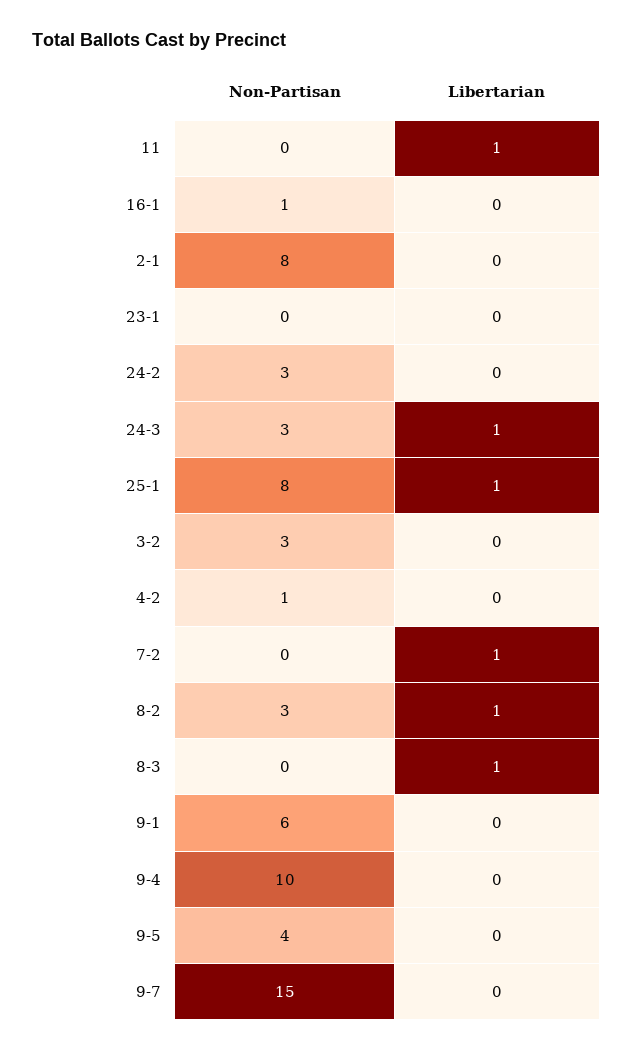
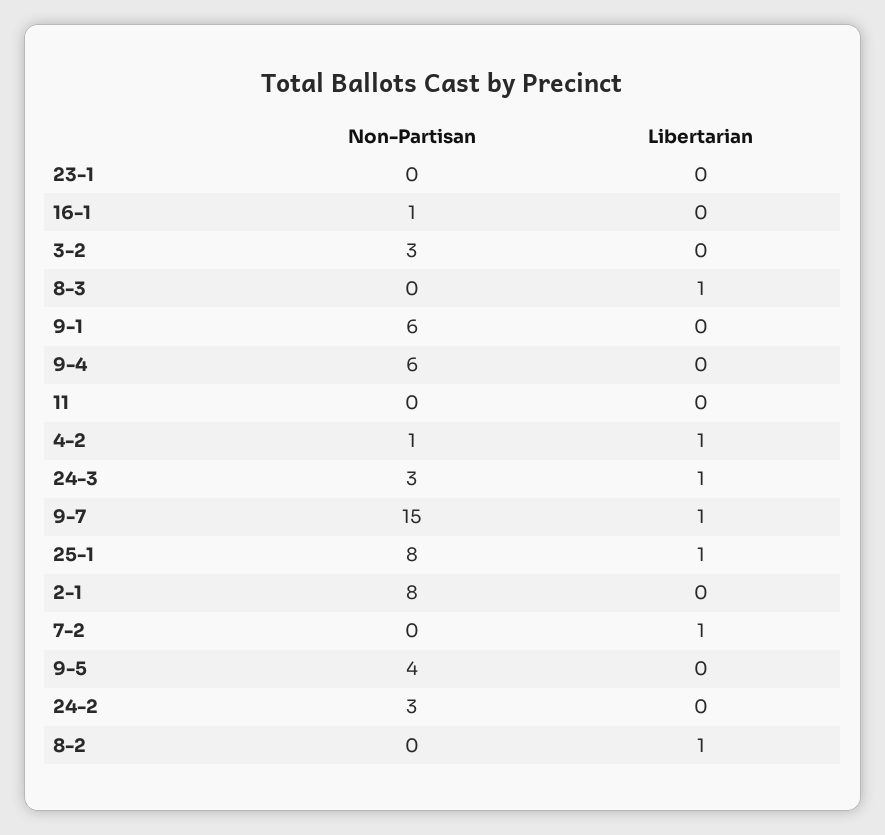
  {
    "Non-Partisan": {
      "11": 0,
      "16-1": 1,
      "2-1": 8,
      "23-1": 0,
      "24-2": 3,
      "24-3": 3,
      "25-1": 8,
      "3-2": 3,
      "4-2": 1,
      "7-2": 0,
-     "8-2": 3,
+     "8-2": 0,
      "8-3": 0,
      "9-1": 6,
-     "9-4": 10,
+     "9-4": 6,
      "9-5": 4,
      "9-7": 15
    },
    "Libertarian": {
-     "11": 1,
+     "11": 0,
      "16-1": 0,
      "2-1": 0,
      "23-1": 0,
      "24-2": 0,
      "24-3": 1,
      "25-1": 1,
      "3-2": 0,
-     "4-2": 0,
+     "4-2": 1,
      "7-2": 1,
      "8-2": 1,
      "8-3": 1,
      "9-1": 0,
      "9-4": 0,
      "9-5": 0,
-     "9-7": 0
+     "9-7": 1
    }
  }

